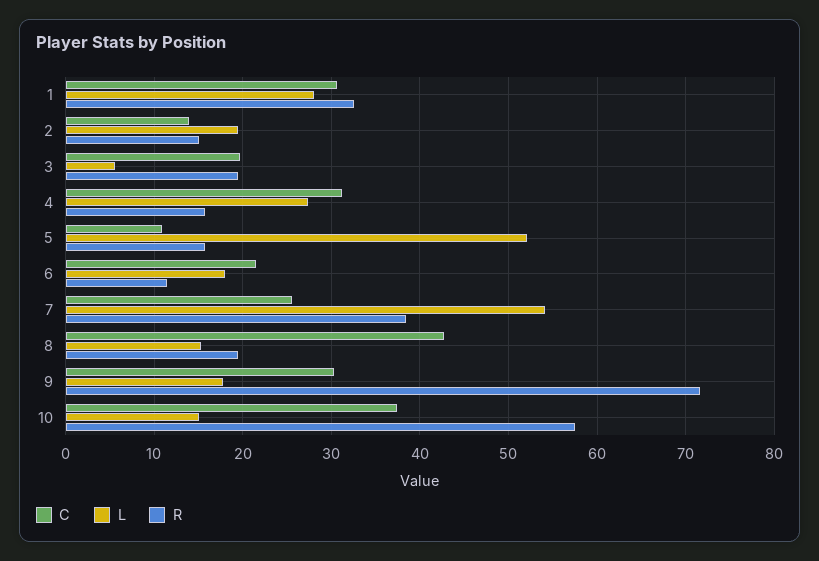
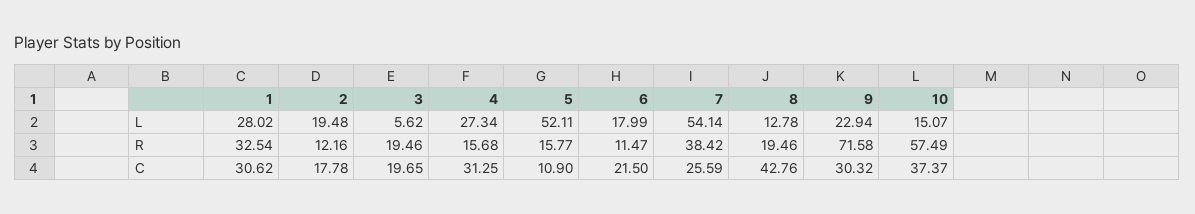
  {
    "C": {
      "1": 30.62,
-     "2": 14,
+     "2": 17.78,
      "3": 19.65,
      "4": 31.25,
      "5": 10.9,
      "6": 21.5,
      "7": 25.59,
      "8": 42.76,
      "9": 30.32,
      "10": 37.37
    },
    "L": {
      "1": 28.02,
      "2": 19.48,
      "3": 5.62,
      "4": 27.34,
      "5": 52.11,
      "6": 17.99,
      "7": 54.14,
-     "8": 15,
+     "8": 12.78,
-     "9": 18,
+     "9": 22.94,
      "10": 15.07
    },
    "R": {
      "1": 32.54,
-     "2": 15,
+     "2": 12.16,
      "3": 19.46,
      "4": 15.68,
      "5": 15.77,
      "6": 11.47,
      "7": 38.42,
      "8": 19.46,
      "9": 71.58,
      "10": 57.49
    }
  }

